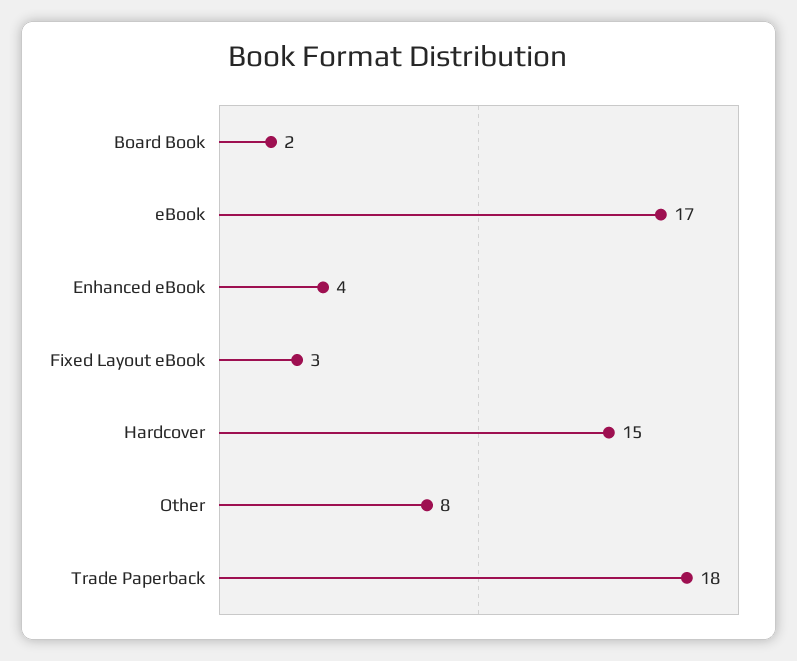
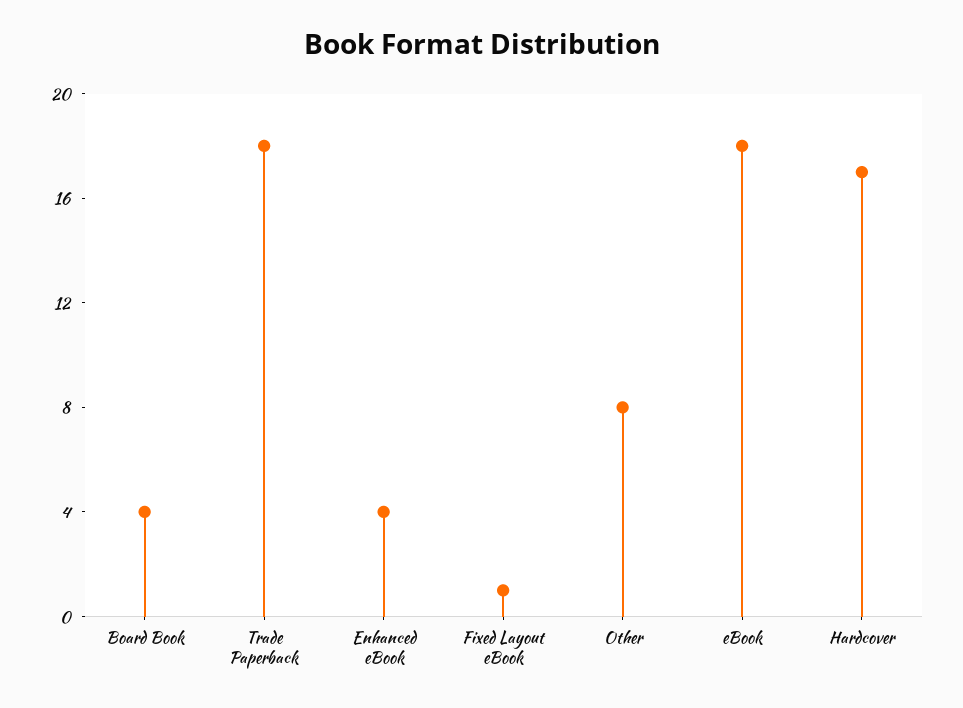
  {
-   "Board Book": 2,
+   "Board Book": 4,
-   "eBook": 17,
+   "eBook": 18,
    "Enhanced eBook": 4,
-   "Fixed Layout eBook": 3,
+   "Fixed Layout eBook": 1,
-   "Hardcover": 15,
+   "Hardcover": 17,
    "Other": 8,
    "Trade Paperback": 18
  }

